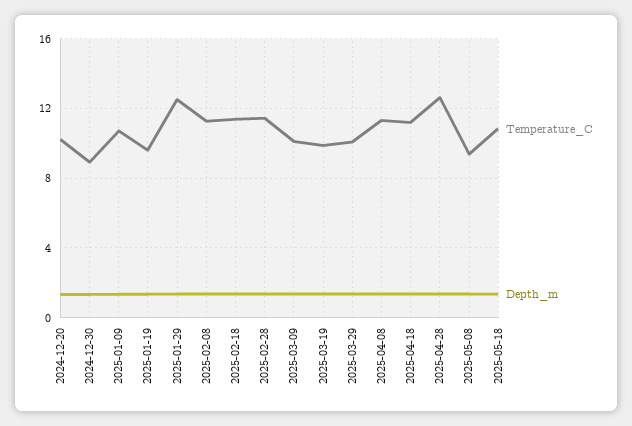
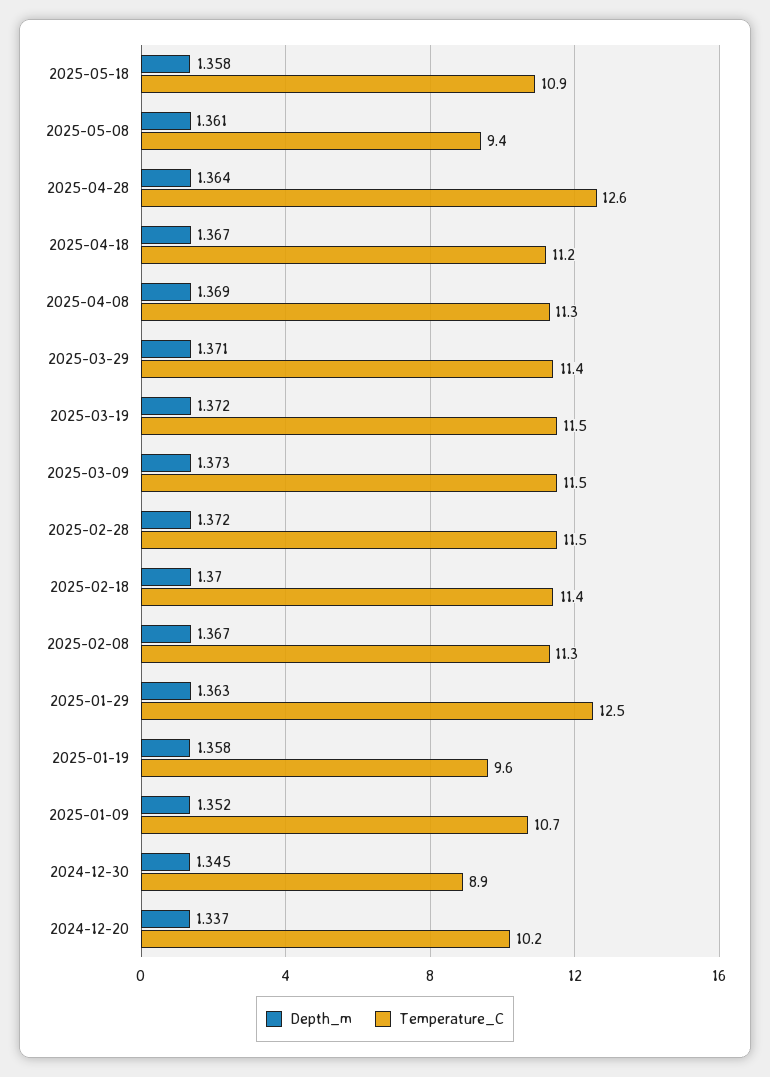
  {
    "Temperature_C": {
      "2024-12-20": 10.2,
      "2024-12-30": 8.9,
      "2025-01-09": 10.7,
      "2025-01-19": 9.6,
      "2025-01-29": 12.5,
      "2025-02-08": 11.3,
      "2025-02-18": 11.4,
      "2025-02-28": 11.5,
-     "2025-03-09": 10,
+     "2025-03-09": 11.5,
-     "2025-03-19": 10,
+     "2025-03-19": 11.5,
-     "2025-03-29": 10,
+     "2025-03-29": 11.4,
      "2025-04-08": 11.3,
      "2025-04-18": 11.2,
      "2025-04-28": 12.6,
      "2025-05-08": 9.4,
      "2025-05-18": 10.9
    },
    "Depth_m": {
      "2024-12-20": 1.337,
      "2024-12-30": 1.345,
      "2025-01-09": 1.352,
      "2025-01-19": 1.358,
      "2025-01-29": 1.363,
      "2025-02-08": 1.367,
      "2025-02-18": 1.37,
      "2025-02-28": 1.372,
      "2025-03-09": 1.373,
      "2025-03-19": 1.372,
      "2025-03-29": 1.371,
      "2025-04-08": 1.369,
      "2025-04-18": 1.367,
      "2025-04-28": 1.364,
      "2025-05-08": 1.361,
      "2025-05-18": 1.358
    }
  }

